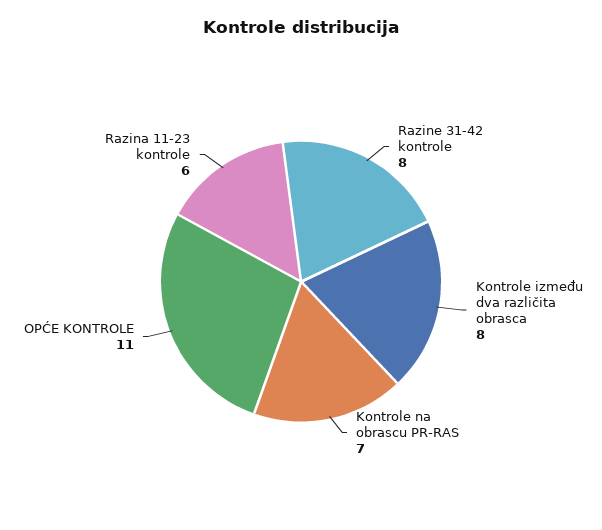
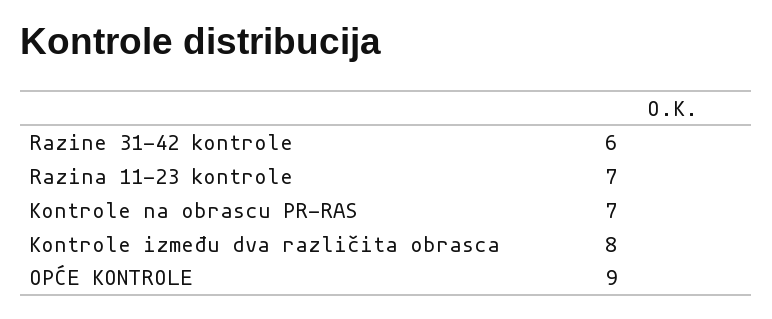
  {
-   "Razine 31-42 kontrole": 8,
+   "Razine 31-42 kontrole": 6,
    "Kontrole između dva različita obrasca": 8,
    "Kontrole na obrascu PR-RAS": 7,
-   "OPĆE KONTROLE": 11,
+   "OPĆE KONTROLE": 9,
-   "Razina 11-23 kontrole": 6
+   "Razina 11-23 kontrole": 7
  }

